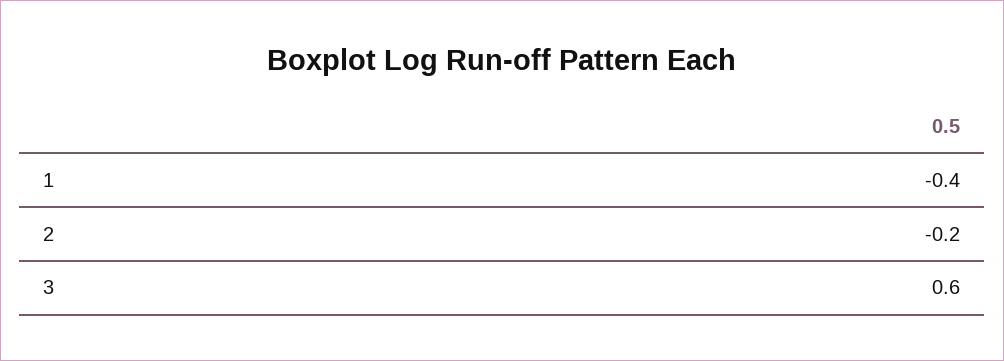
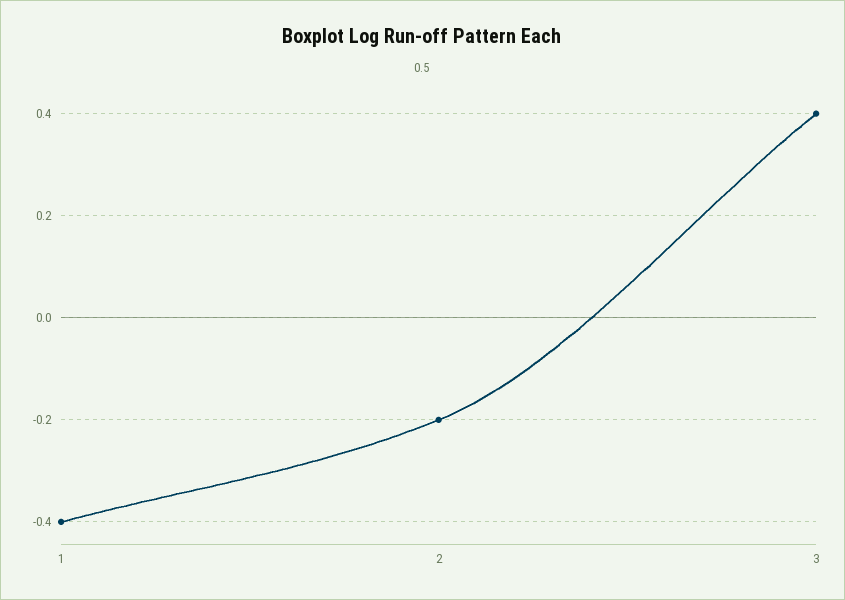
  {
    "1": -0.4,
    "2": -0.2,
-   "3": 0.6
+   "3": 0.4
  }

